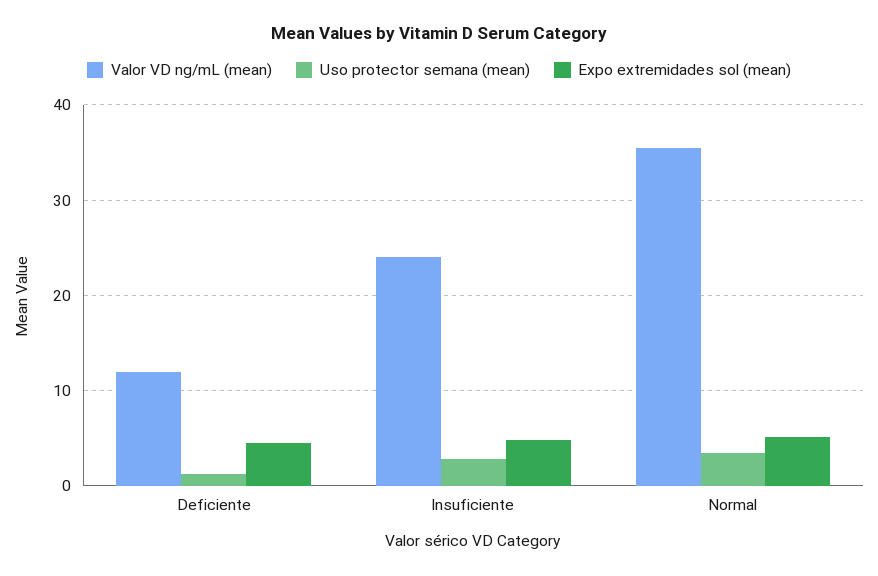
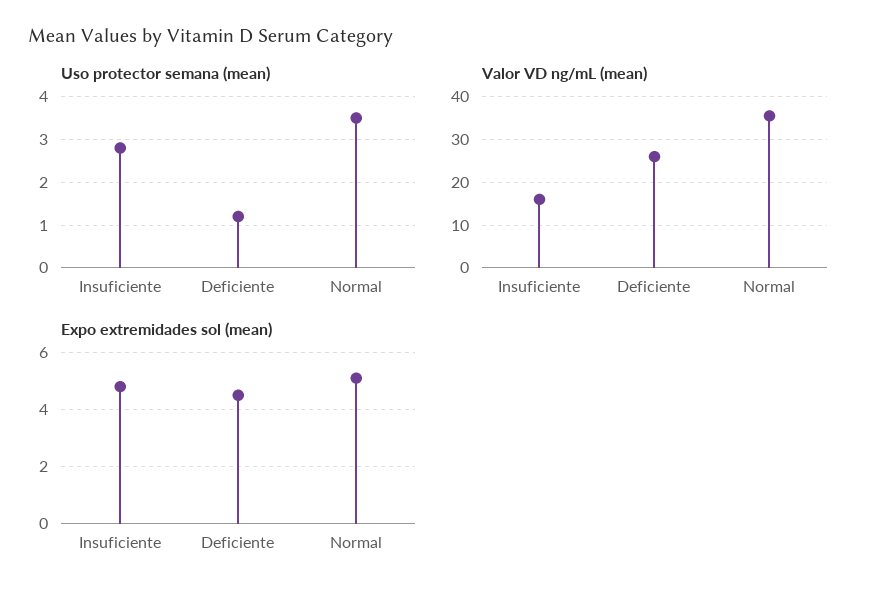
  {
    "Valor VD ng/mL (mean)": {
-     "Deficiente": 12,
+     "Deficiente": 26,
-     "Insuficiente": 24,
+     "Insuficiente": 16,
      "Normal": 36
    },
    "Uso protector semana (mean)": {
      "Deficiente": 1,
      "Insuficiente": 3,
      "Normal": 3.5
    },
    "Expo extremidades sol (mean)": {
      "Deficiente": 4.5,
      "Insuficiente": 5,
      "Normal": 5
    }
  }

